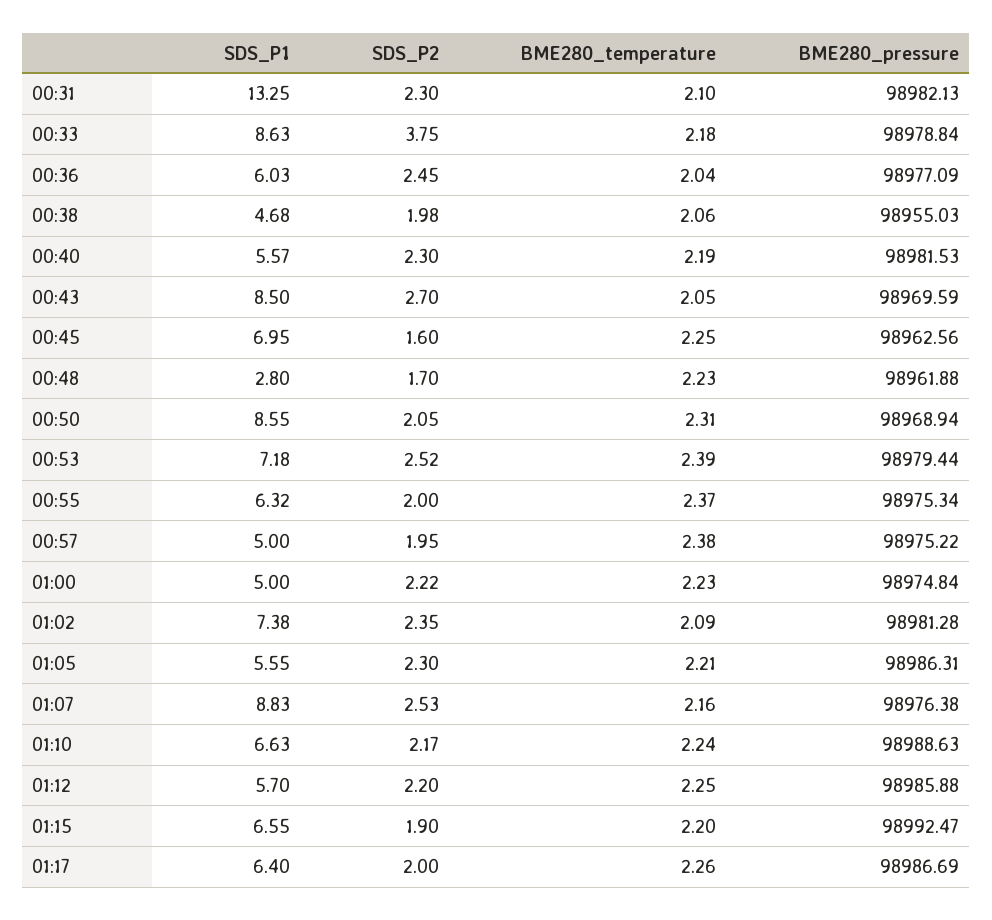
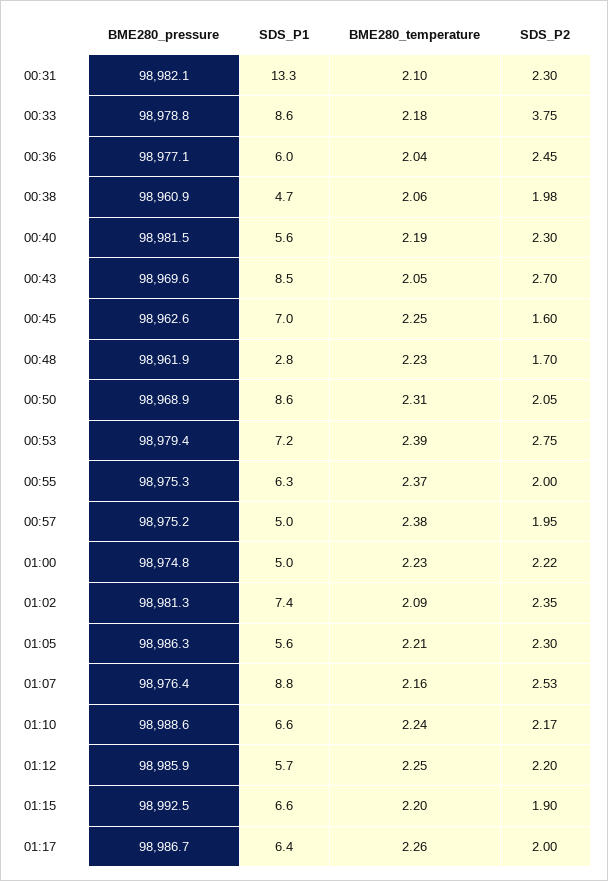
  {
    "SDS_P1": {
      "00:31": 13.25,
      "00:33": 8.63,
      "00:36": 6.03,
      "00:38": 4.68,
      "00:40": 5.57,
      "00:43": 8.5,
      "00:45": 6.95,
      "00:48": 2.8,
      "00:50": 8.55,
      "00:53": 7.18,
      "00:55": 6.32,
      "00:57": 5,
      "01:00": 5,
      "01:02": 7.38,
      "01:05": 5.55,
      "01:07": 8.83,
      "01:10": 6.63,
      "01:12": 5.7,
      "01:15": 6.55,
      "01:17": 6.4
    },
    "SDS_P2": {
      "00:31": 2.3,
      "00:33": 3.75,
      "00:36": 2.45,
      "00:38": 1.98,
      "00:40": 2.3,
      "00:43": 2.7,
      "00:45": 1.6,
      "00:48": 1.7,
      "00:50": 2.05,
-     "00:53": 2.52,
+     "00:53": 2.75,
      "00:55": 2,
      "00:57": 1.95,
      "01:00": 2.22,
      "01:02": 2.35,
      "01:05": 2.3,
      "01:07": 2.53,
      "01:10": 2.17,
      "01:12": 2.2,
      "01:15": 1.9,
      "01:17": 2
    },
    "BME280_temperature": {
      "00:31": 2.1,
      "00:33": 2.18,
      "00:36": 2.04,
      "00:38": 2.06,
      "00:40": 2.19,
      "00:43": 2.05,
      "00:45": 2.25,
      "00:48": 2.23,
      "00:50": 2.31,
      "00:53": 2.39,
      "00:55": 2.37,
      "00:57": 2.38,
      "01:00": 2.23,
      "01:02": 2.09,
      "01:05": 2.21,
      "01:07": 2.16,
      "01:10": 2.24,
      "01:12": 2.25,
      "01:15": 2.2,
      "01:17": 2.26
    },
    "BME280_pressure": {
      "00:31": 98982.13,
      "00:33": 98978.84,
      "00:36": 98977.09,
-     "00:38": 98955.03,
+     "00:38": 98960.9,
      "00:40": 98981.53,
      "00:43": 98969.59,
      "00:45": 98962.56,
      "00:48": 98961.88,
      "00:50": 98968.94,
      "00:53": 98979.44,
      "00:55": 98975.34,
      "00:57": 98975.22,
      "01:00": 98974.84,
      "01:02": 98981.28,
      "01:05": 98986.31,
      "01:07": 98976.38,
      "01:10": 98988.63,
      "01:12": 98985.88,
      "01:15": 98992.47,
      "01:17": 98986.69
    }
  }

